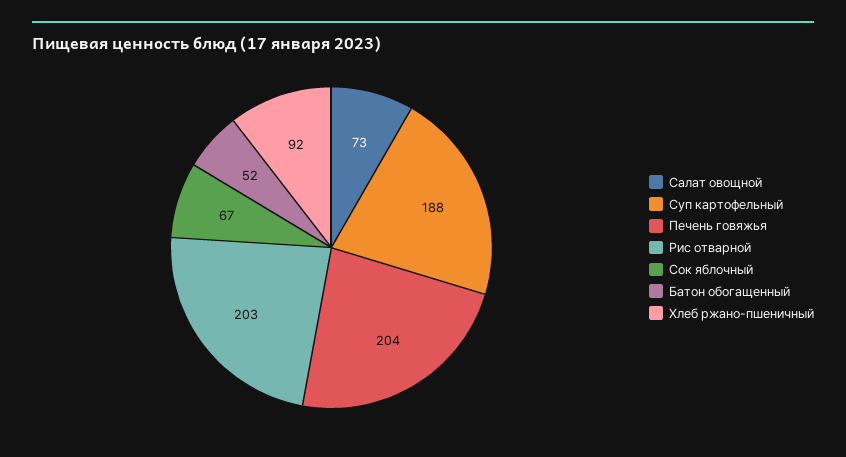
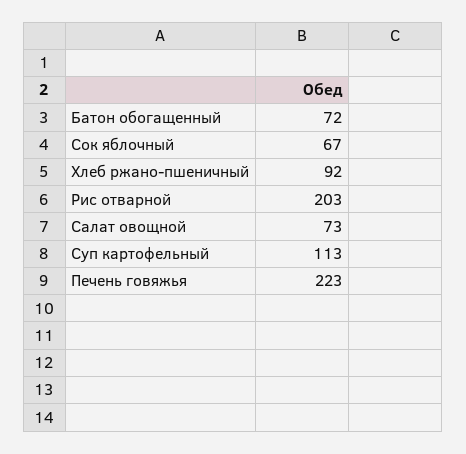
  {
    "Салат овощной": 73,
-   "Суп картофельный": 188,
+   "Суп картофельный": 113,
-   "Печень говяжья": 204,
+   "Печень говяжья": 223,
    "Рис отварной": 203,
    "Сок яблочный": 67,
-   "Батон обогащенный": 52,
+   "Батон обогащенный": 72,
    "Хлеб ржано-пшеничный": 92
  }

